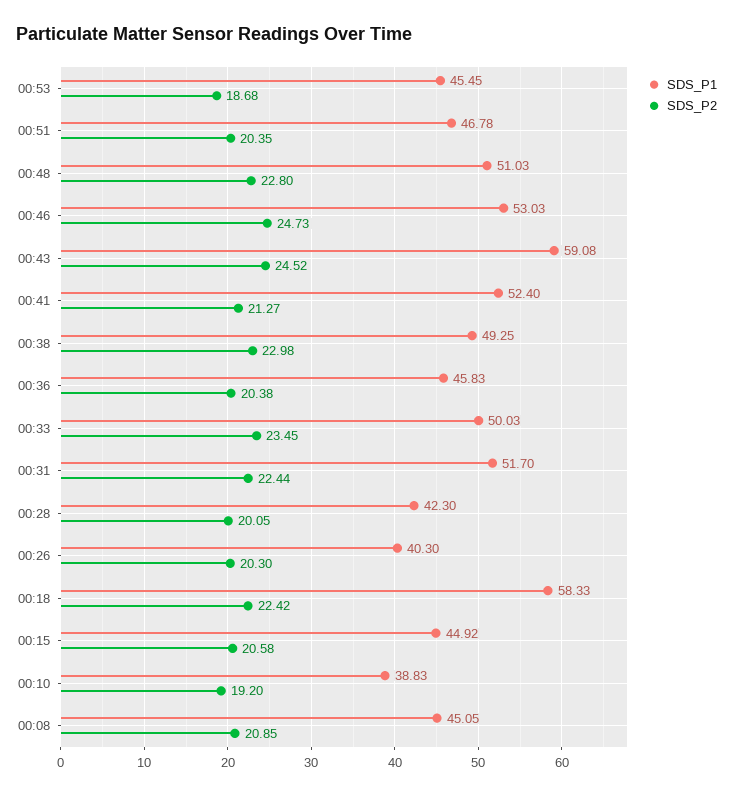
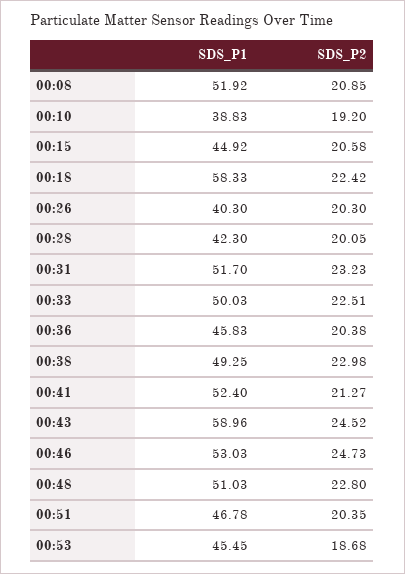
  {
    "SDS_P1": {
      "00:53": 45.45,
      "00:51": 46.78,
      "00:48": 51.03,
      "00:46": 53.03,
-     "00:43": 59.08,
+     "00:43": 58.96,
      "00:41": 52.4,
      "00:38": 49.25,
      "00:36": 45.83,
      "00:33": 50.03,
      "00:31": 51.7,
      "00:28": 42.3,
      "00:26": 40.3,
      "00:18": 58.33,
      "00:15": 44.92,
      "00:10": 38.83,
-     "00:08": 45.05
+     "00:08": 51.92
    },
    "SDS_P2": {
      "00:53": 18.68,
      "00:51": 20.35,
      "00:48": 22.8,
      "00:46": 24.73,
      "00:43": 24.52,
      "00:41": 21.27,
      "00:38": 22.98,
      "00:36": 20.38,
-     "00:33": 23.45,
+     "00:33": 22.51,
-     "00:31": 22.44,
+     "00:31": 23.23,
      "00:28": 20.05,
      "00:26": 20.3,
      "00:18": 22.42,
      "00:15": 20.58,
      "00:10": 19.2,
      "00:08": 20.85
    }
  }

